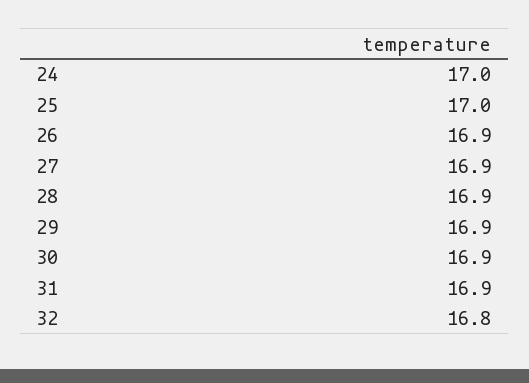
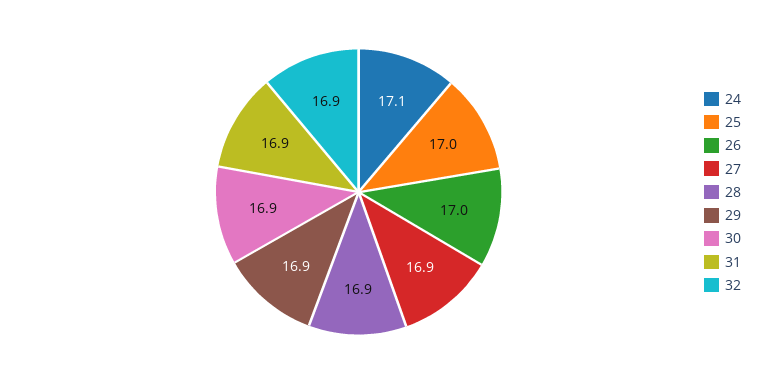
  {
-   "24": 17,
+   "24": 17.1,
    "25": 17,
-   "26": 16.9,
+   "26": 17,
    "27": 16.9,
    "28": 16.9,
    "29": 16.9,
    "30": 16.9,
    "31": 16.9,
-   "32": 16.8
+   "32": 16.9
  }

